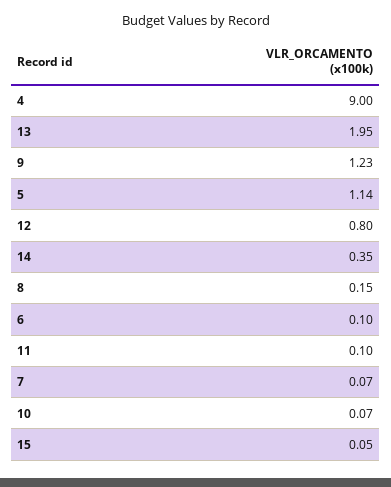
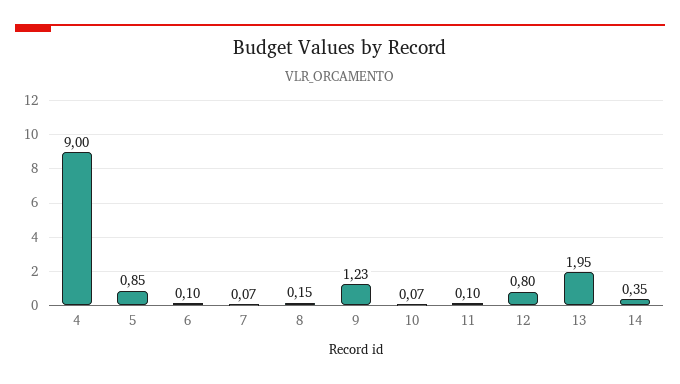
  {
    "4": 9,
    "13": 1.95,
    "9": 1.23,
-   "5": 1.14,
+   "5": 0.85,
    "12": 0.8,
    "14": 0.35,
    "8": 0.15,
    "6": 0.1,
    "11": 0.1,
    "7": 0.07,
-   "10": 0.07,
+   "10": 0.07
-   "15": 0.05
  }

